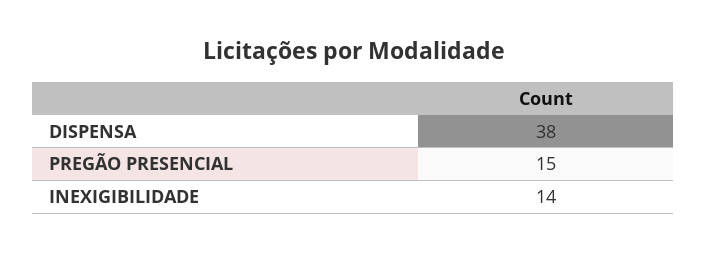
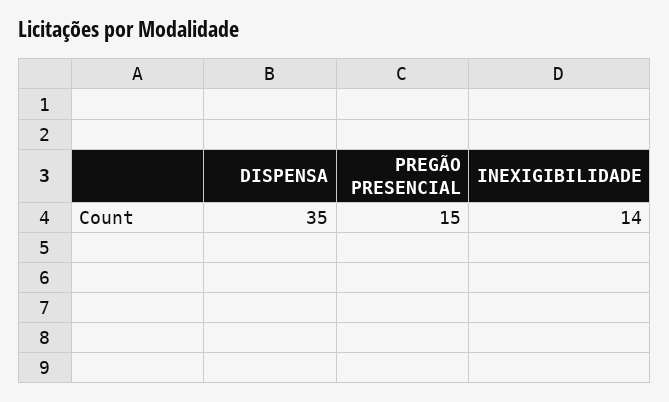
  {
-   "DISPENSA": 38,
+   "DISPENSA": 35,
    "PREGÃO PRESENCIAL": 15,
    "INEXIGIBILIDADE": 14
  }

